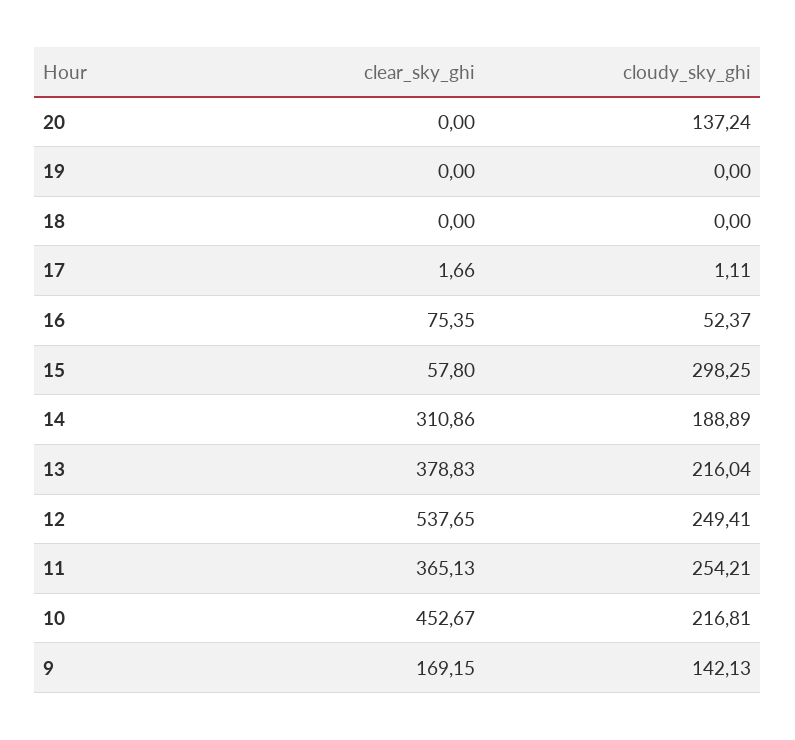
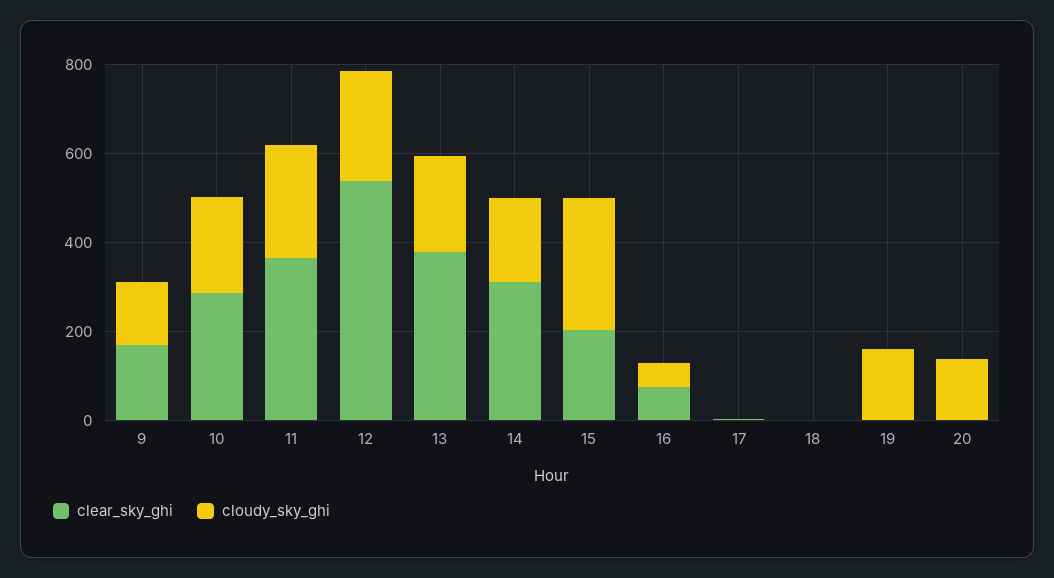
  {
    "clear_sky_ghi": {
      "20": 0,
      "19": 0,
      "18": 0,
      "17": 1.66,
      "16": 75.35,
-     "15": 57.8,
+     "15": 200,
      "14": 310.86,
      "13": 378.83,
      "12": 537.65,
      "11": 365.13,
-     "10": 452.67,
+     "10": 300,
      "9": 169.15
    },
    "cloudy_sky_ghi": {
      "20": 137.24,
-     "19": 0,
+     "19": 150,
      "18": 0,
      "17": 1.11,
      "16": 52.37,
      "15": 298.25,
      "14": 188.89,
      "13": 216.04,
      "12": 249.41,
      "11": 254.21,
      "10": 216.81,
      "9": 142.13
    }
  }

